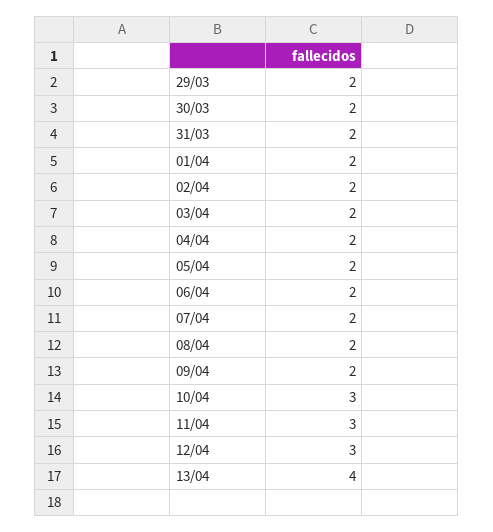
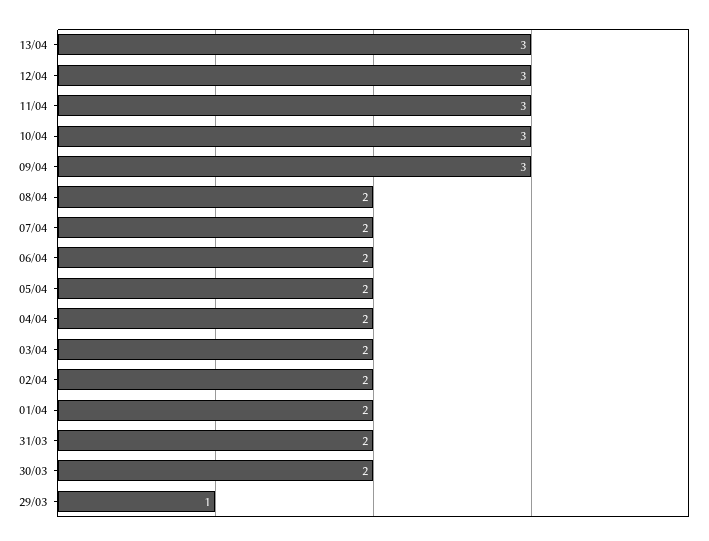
  {
-   "29/03": 2,
+   "29/03": 1,
    "30/03": 2,
    "31/03": 2,
    "01/04": 2,
    "02/04": 2,
    "03/04": 2,
    "04/04": 2,
    "05/04": 2,
    "06/04": 2,
    "07/04": 2,
    "08/04": 2,
-   "09/04": 2,
+   "09/04": 3,
    "10/04": 3,
    "11/04": 3,
    "12/04": 3,
-   "13/04": 4
+   "13/04": 3
  }

